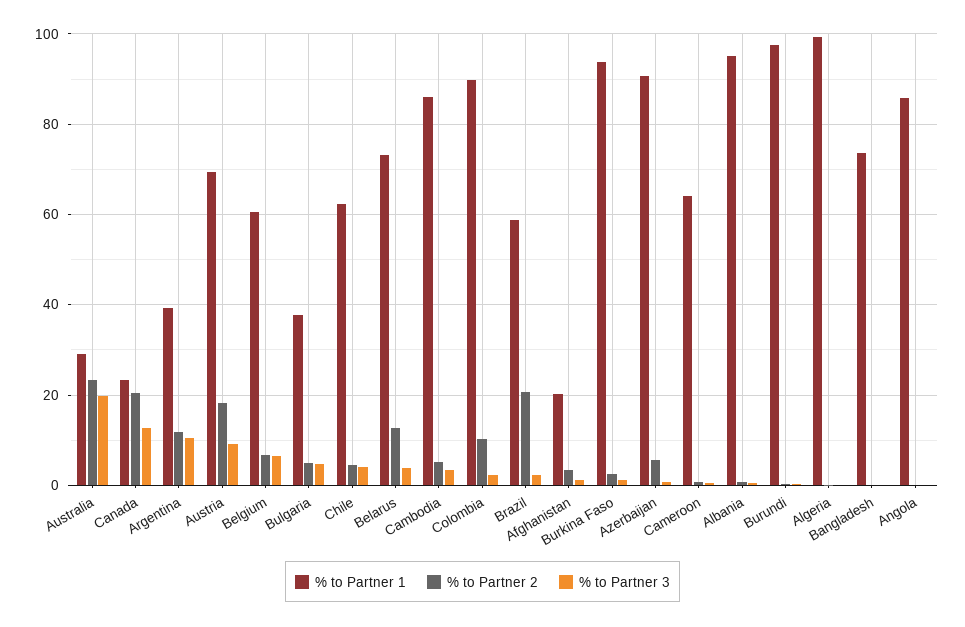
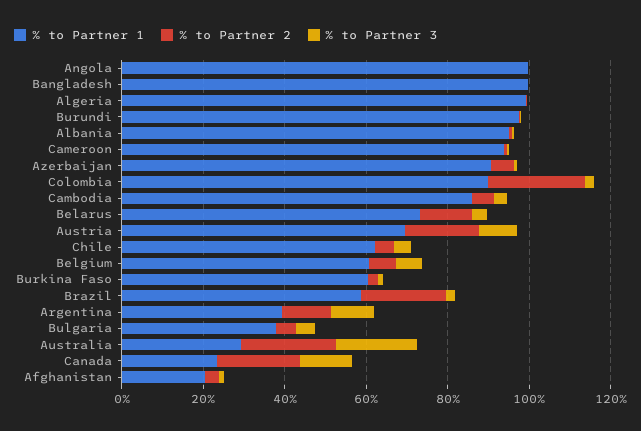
  {
    "% to Partner 1": {
      "Australia": 30,
      "Canada": 24,
      "Argentina": 40,
      "Austria": 70,
      "Belgium": 60,
      "Bulgaria": 38,
      "Chile": 62,
      "Belarus": 74,
      "Cambodia": 86,
      "Colombia": 90,
      "Brazil": 58,
      "Afghanistan": 20,
-     "Burkina Faso": 94,
+     "Burkina Faso": 60,
      "Azerbaijan": 90,
-     "Cameroon": 64,
+     "Cameroon": 95,
      "Albania": 96,
      "Burundi": 98,
      "Algeria": 100,
-     "Bangladesh": 74,
+     "Bangladesh": 100,
-     "Angola": 86
+     "Angola": 100
    },
    "% to Partner 2": {
      "Australia": 24,
      "Canada": 20,
      "Argentina": 12,
      "Austria": 18,
      "Belgium": 6,
      "Bulgaria": 4,
      "Chile": 4,
      "Belarus": 12,
      "Cambodia": 6,
-     "Colombia": 10,
+     "Colombia": 25,
      "Brazil": 20,
      "Afghanistan": 4,
      "Burkina Faso": 2,
      "Azerbaijan": 6,
      "Cameroon": 0,
      "Albania": 0,
      "Burundi": 0,
      "Algeria": 0,
      "Bangladesh": 0,
      "Angola": 0
    },
    "% to Partner 3": {
      "Australia": 20,
      "Canada": 12,
      "Argentina": 10,
      "Austria": 10,
      "Belgium": 6,
      "Bulgaria": 4,
      "Chile": 4,
      "Belarus": 4,
      "Cambodia": 4,
      "Colombia": 2,
      "Brazil": 2,
      "Afghanistan": 2,
      "Burkina Faso": 2,
      "Azerbaijan": 0,
      "Cameroon": 0,
      "Albania": 0,
      "Burundi": 0,
      "Algeria": 0,
      "Bangladesh": 0,
      "Angola": 0
    }
  }

